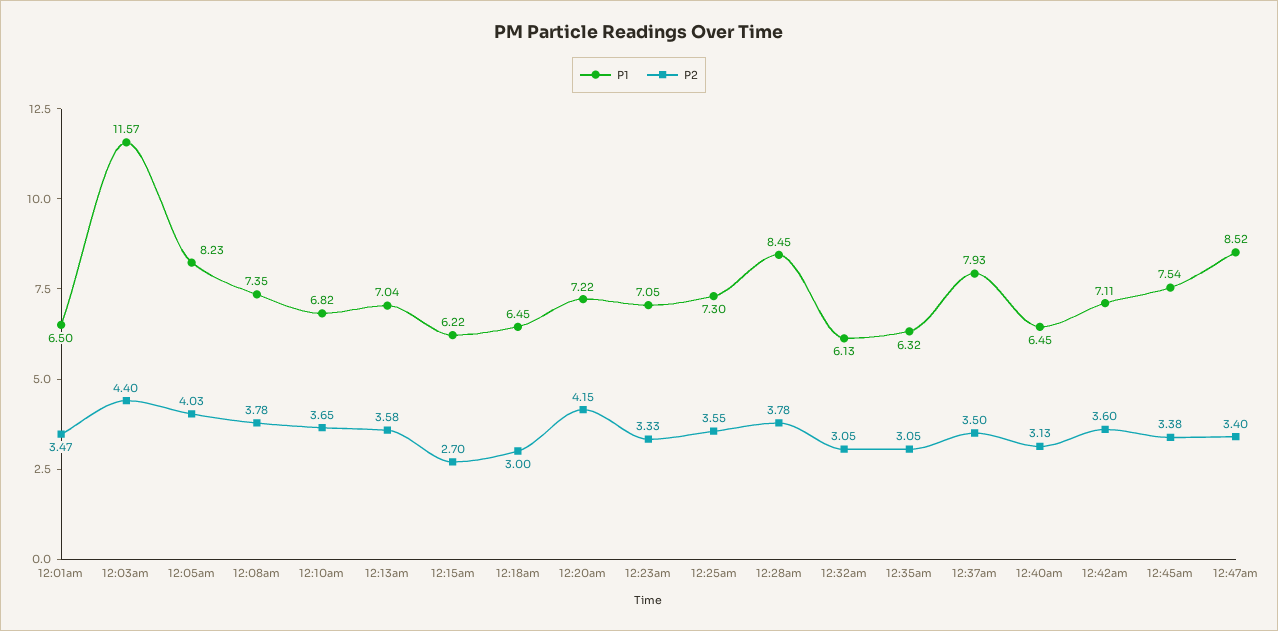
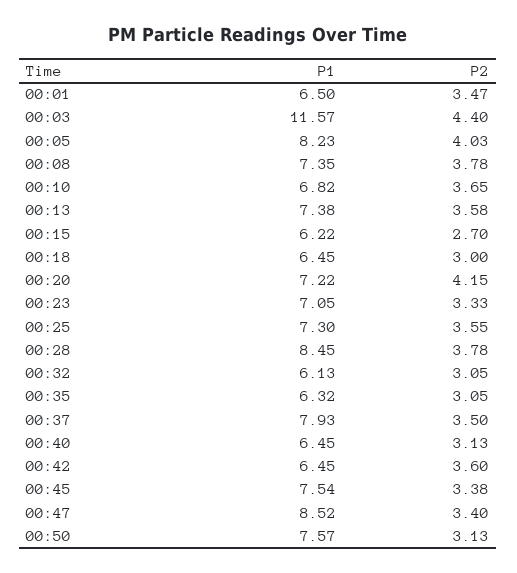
  {
    "P1": {
      "12:01am": 6.5,
      "12:03am": 11.57,
      "12:05am": 8.23,
      "12:08am": 7.35,
      "12:10am": 6.82,
-     "12:13am": 7.04,
+     "12:13am": 7.38,
      "12:15am": 6.22,
      "12:18am": 6.45,
      "12:20am": 7.22,
      "12:23am": 7.05,
      "12:25am": 7.3,
      "12:28am": 8.45,
      "12:32am": 6.13,
      "12:35am": 6.32,
      "12:37am": 7.93,
      "12:40am": 6.45,
-     "12:42am": 7.11,
+     "12:42am": 6.45,
      "12:45am": 7.54,
-     "12:47am": 8.52
+     "12:47am": 8.52,
+     "00:50": 7.57
    },
    "P2": {
      "12:01am": 3.47,
      "12:03am": 4.4,
      "12:05am": 4.03,
      "12:08am": 3.78,
      "12:10am": 3.65,
      "12:13am": 3.58,
      "12:15am": 2.7,
      "12:18am": 3,
      "12:20am": 4.15,
      "12:23am": 3.33,
      "12:25am": 3.55,
      "12:28am": 3.78,
      "12:32am": 3.05,
      "12:35am": 3.05,
      "12:37am": 3.5,
      "12:40am": 3.13,
      "12:42am": 3.6,
      "12:45am": 3.38,
-     "12:47am": 3.4
+     "12:47am": 3.4,
+     "00:50": 3.13
    }
  }

